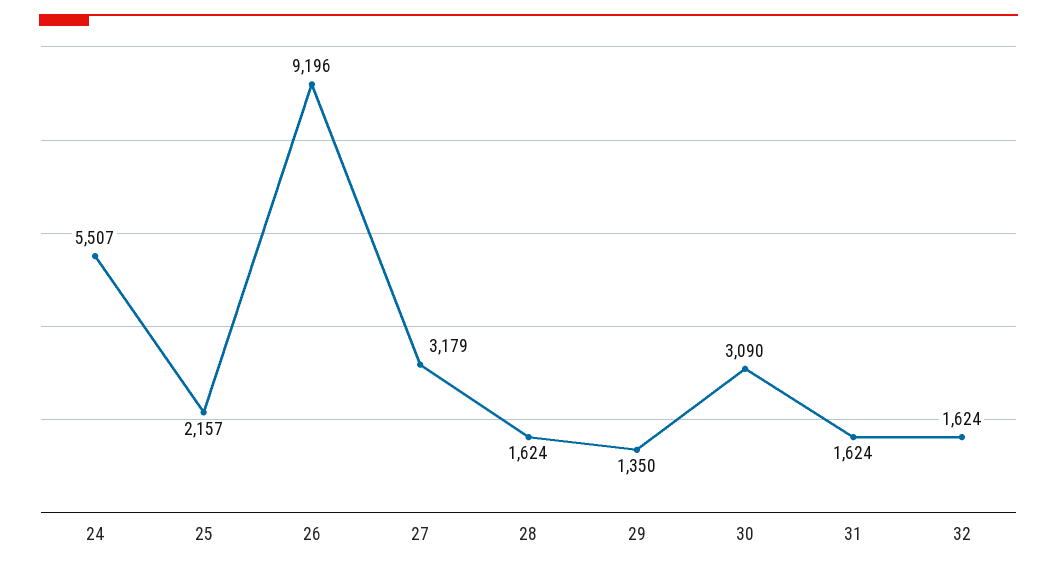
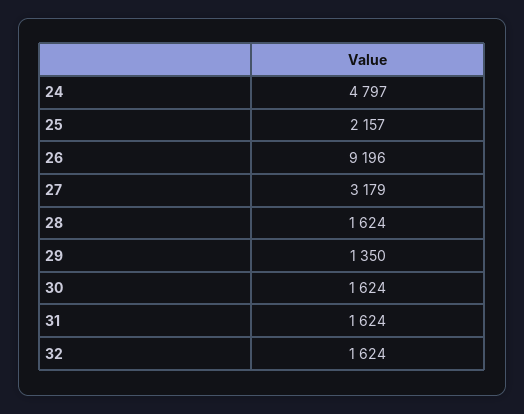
  {
-   "24": 5507,
+   "24": 4797,
    "25": 2157,
    "26": 9196,
    "27": 3179,
    "28": 1624,
    "29": 1350,
-   "30": 3090,
+   "30": 1624,
    "31": 1624,
    "32": 1624
  }

